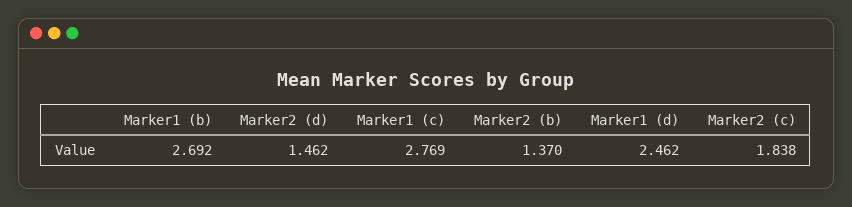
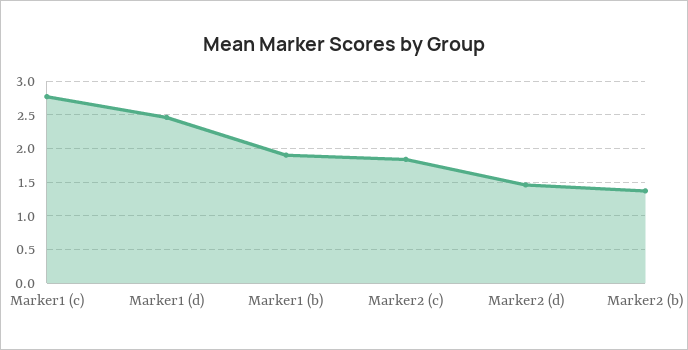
  {
-   "Marker1 (b)": 2.692,
+   "Marker1 (b)": 1.9,
    "Marker2 (d)": 1.462,
    "Marker1 (c)": 2.769,
    "Marker2 (b)": 1.37,
    "Marker1 (d)": 2.462,
    "Marker2 (c)": 1.838
  }

